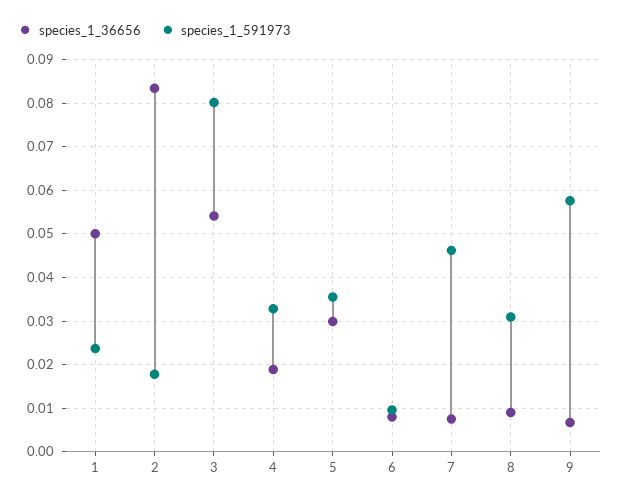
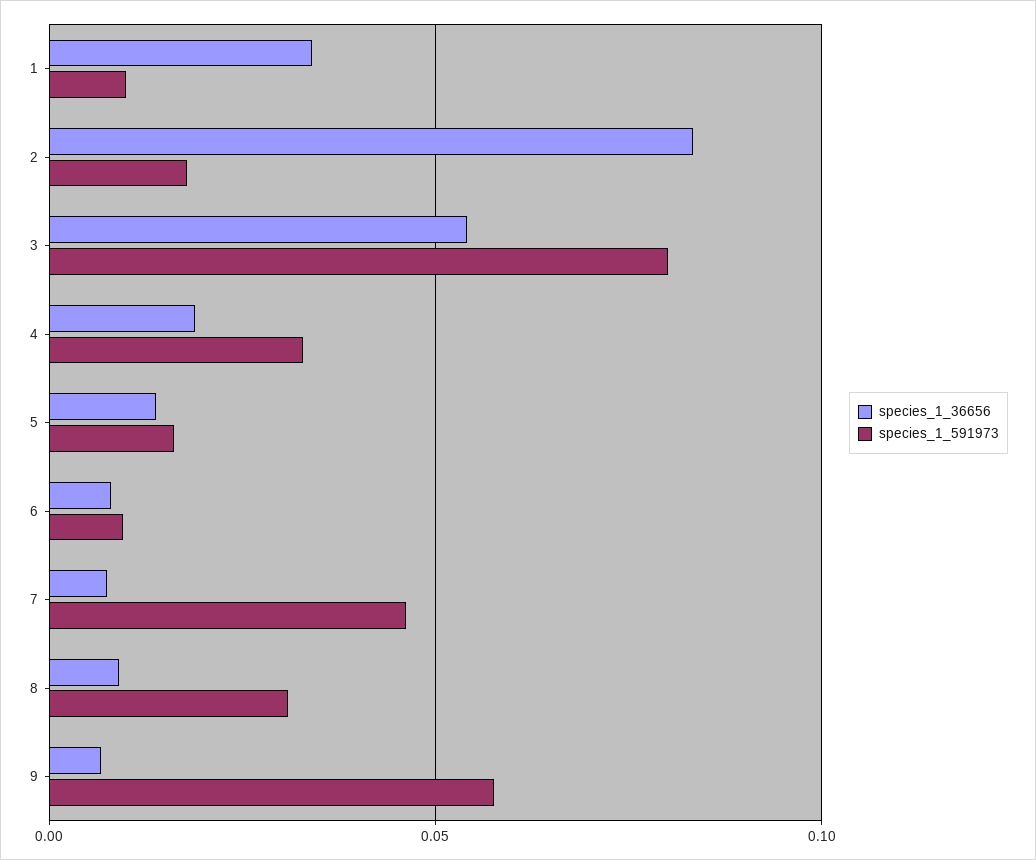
  {
    "species_1_36656": {
-     "1": 0.05,
+     "1": 0.035,
      "2": 0.084,
      "3": 0.054,
      "4": 0.018,
-     "5": 0.03,
+     "5": 0.015,
      "6": 0.008,
      "7": 0.008,
      "8": 0.01,
      "9": 0.006
    },
    "species_1_591973": {
-     "1": 0.024,
+     "1": 0.01,
      "2": 0.018,
      "3": 0.08,
      "4": 0.032,
-     "5": 0.036,
+     "5": 0.015,
      "6": 0.01,
      "7": 0.046,
      "8": 0.03,
      "9": 0.058
    }
  }

